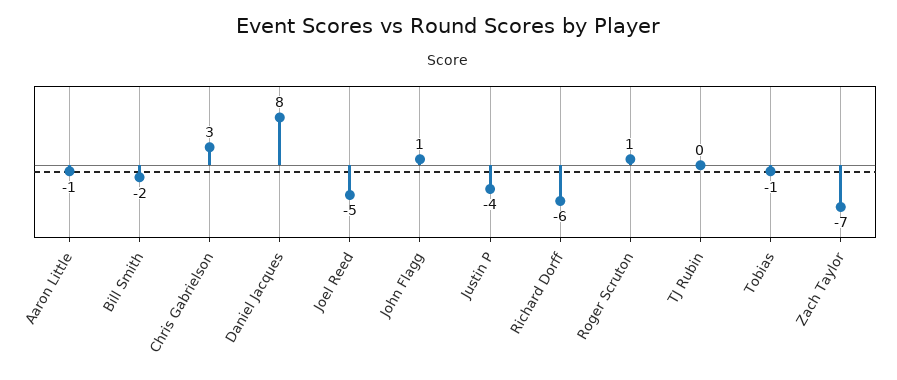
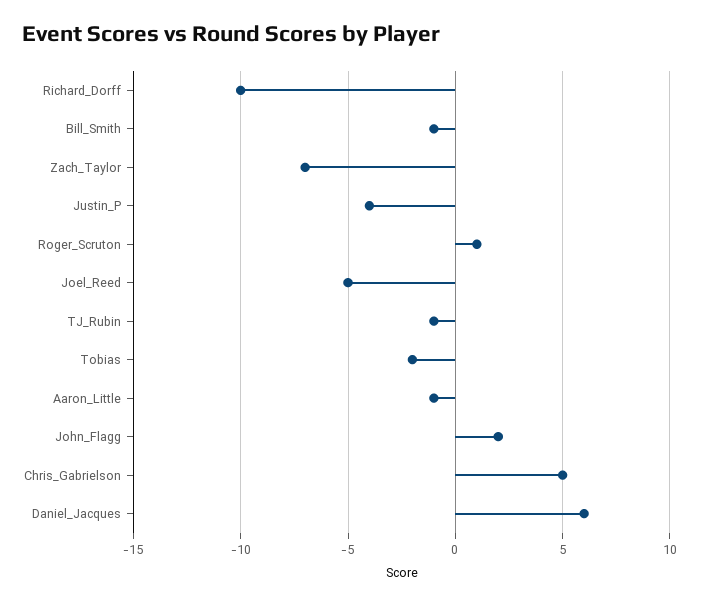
  {
    "Aaron Little": -1,
-   "Bill Smith": -2,
+   "Bill Smith": -1,
-   "Chris Gabrielson": 3,
+   "Chris Gabrielson": 5,
-   "Daniel Jacques": 8,
+   "Daniel Jacques": 6,
    "Joel Reed": -5,
-   "John Flagg": 1,
+   "John Flagg": 2,
    "Justin P": -4,
-   "Richard Dorff": -6,
+   "Richard Dorff": -10,
    "Roger Scruton": 1,
-   "TJ Rubin": 0,
+   "TJ Rubin": -1,
-   "Tobias": -1,
+   "Tobias": -2,
    "Zach Taylor": -7
  }

